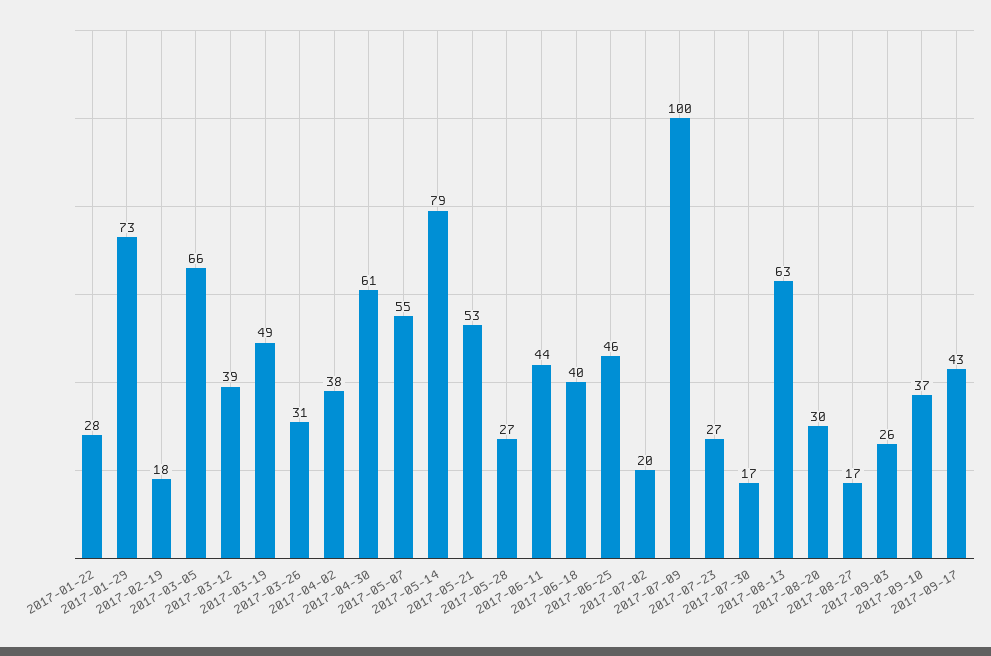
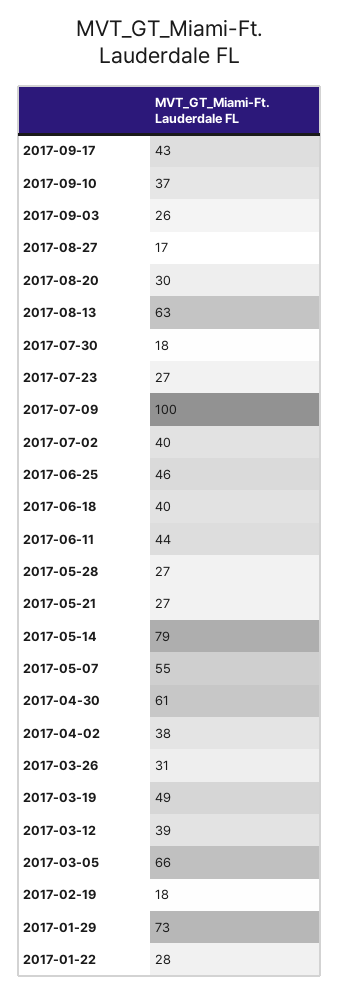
  {
    "2017-01-22": 28,
    "2017-01-29": 73,
    "2017-02-19": 18,
    "2017-03-05": 66,
    "2017-03-12": 39,
    "2017-03-19": 49,
    "2017-03-26": 31,
    "2017-04-02": 38,
    "2017-04-30": 61,
    "2017-05-07": 55,
    "2017-05-14": 79,
-   "2017-05-21": 53,
+   "2017-05-21": 27,
    "2017-05-28": 27,
    "2017-06-11": 44,
    "2017-06-18": 40,
    "2017-06-25": 46,
-   "2017-07-02": 20,
+   "2017-07-02": 40,
    "2017-07-09": 100,
    "2017-07-23": 27,
-   "2017-07-30": 17,
+   "2017-07-30": 18,
    "2017-08-13": 63,
    "2017-08-20": 30,
    "2017-08-27": 17,
    "2017-09-03": 26,
    "2017-09-10": 37,
    "2017-09-17": 43
  }

